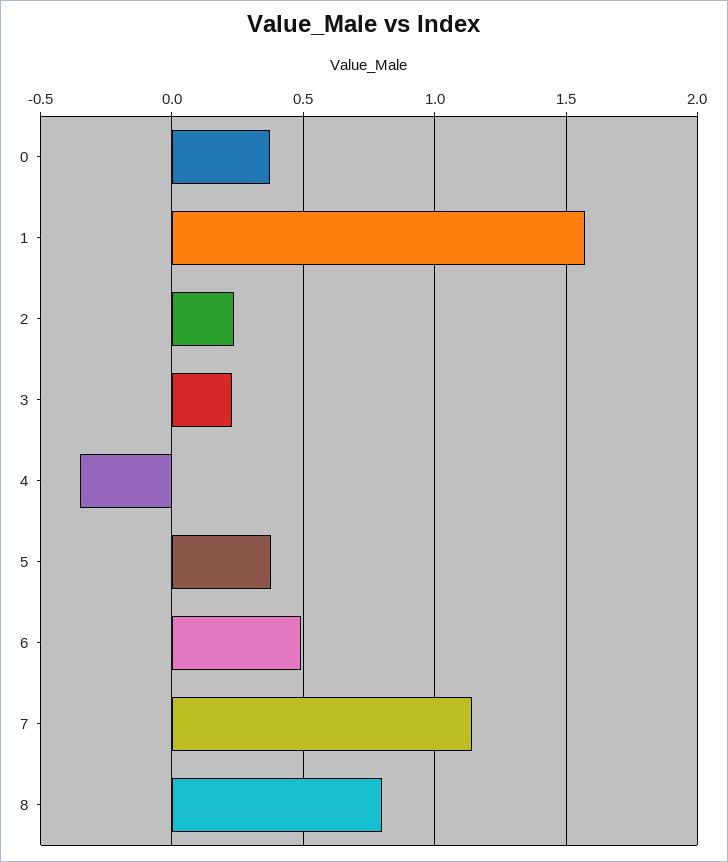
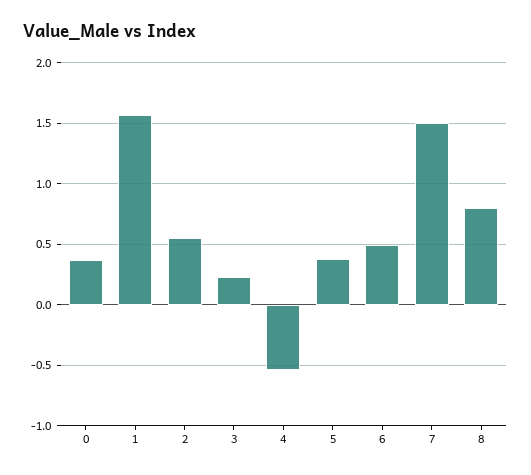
  {
    "0": 0.35,
    "1": 1.55,
-   "2": 0.25,
+   "2": 0.55,
    "3": 0.25,
-   "4": -0.35,
+   "4": -0.55,
    "5": 0.4,
    "6": 0.5,
-   "7": 1.15,
+   "7": 1.5,
    "8": 0.8
  }

